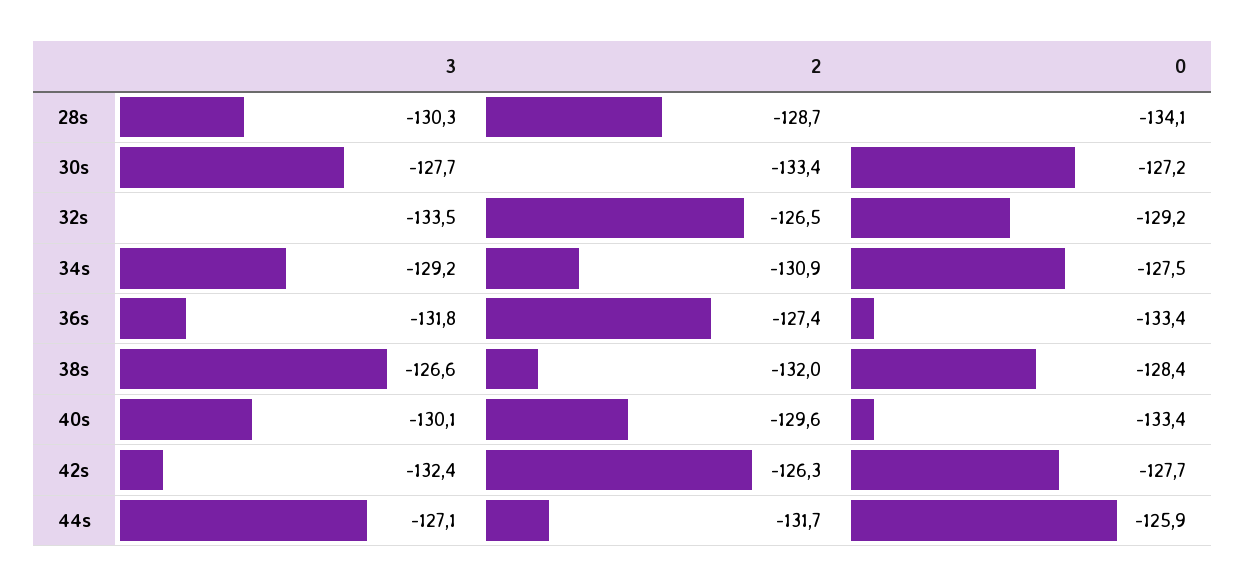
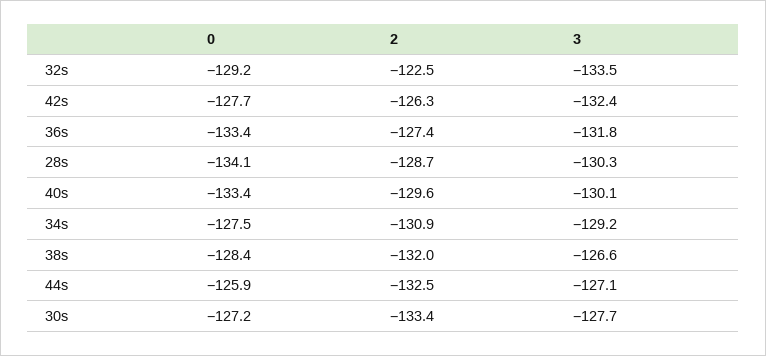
  {
    "3": {
      "28s": -130.3,
      "30s": -127.7,
      "32s": -133.5,
      "34s": -129.2,
      "36s": -131.8,
      "38s": -126.6,
      "40s": -130.1,
      "42s": -132.4,
      "44s": -127.1
    },
    "2": {
      "28s": -128.7,
      "30s": -133.4,
-     "32s": -126.5,
+     "32s": -122.5,
      "34s": -130.9,
      "36s": -127.4,
      "38s": -132,
      "40s": -129.6,
      "42s": -126.3,
-     "44s": -131.7
+     "44s": -132.5
    },
    "0": {
      "28s": -134.1,
      "30s": -127.2,
      "32s": -129.2,
      "34s": -127.5,
      "36s": -133.4,
      "38s": -128.4,
      "40s": -133.4,
      "42s": -127.7,
      "44s": -125.9
    }
  }

